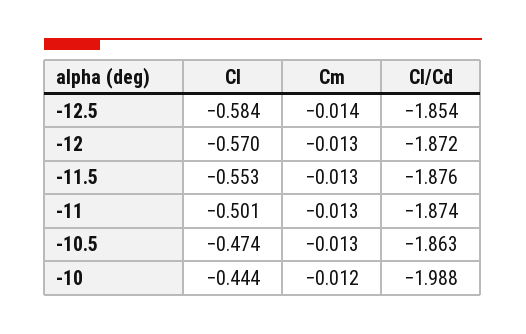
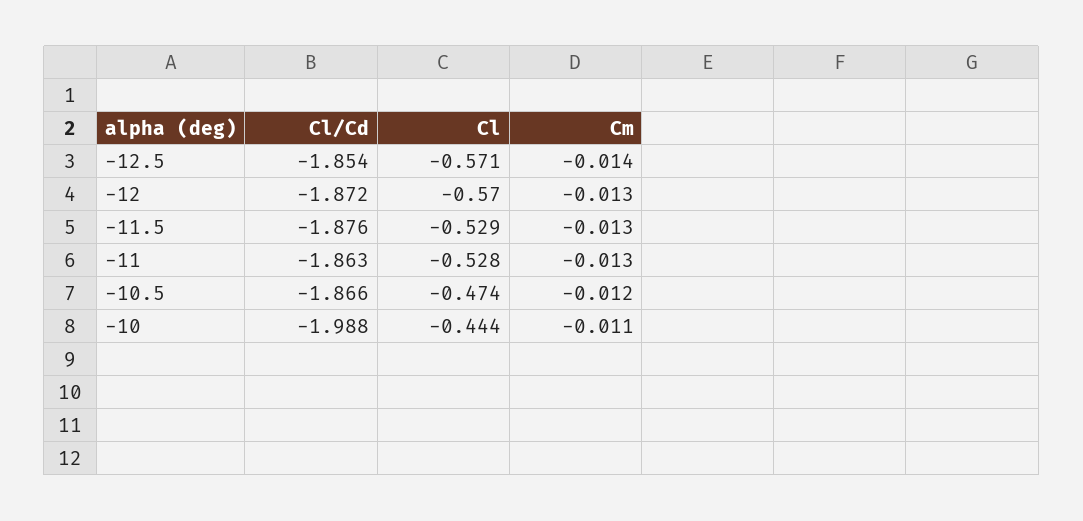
  {
    "Cl": {
-     "-12.5": -0.584,
+     "-12.5": -0.571,
      "-12": -0.57,
-     "-11.5": -0.553,
+     "-11.5": -0.529,
-     "-11": -0.501,
+     "-11": -0.528,
      "-10.5": -0.474,
      "-10": -0.444
    },
    "Cm": {
      "-12.5": -0.014,
      "-12": -0.013,
      "-11.5": -0.013,
      "-11": -0.013,
-     "-10.5": -0.013,
+     "-10.5": -0.012,
-     "-10": -0.012
+     "-10": -0.011
    },
    "Cl/Cd": {
      "-12.5": -1.854,
      "-12": -1.872,
      "-11.5": -1.876,
-     "-11": -1.874,
+     "-11": -1.863,
-     "-10.5": -1.863,
+     "-10.5": -1.866,
      "-10": -1.988
    }
  }

